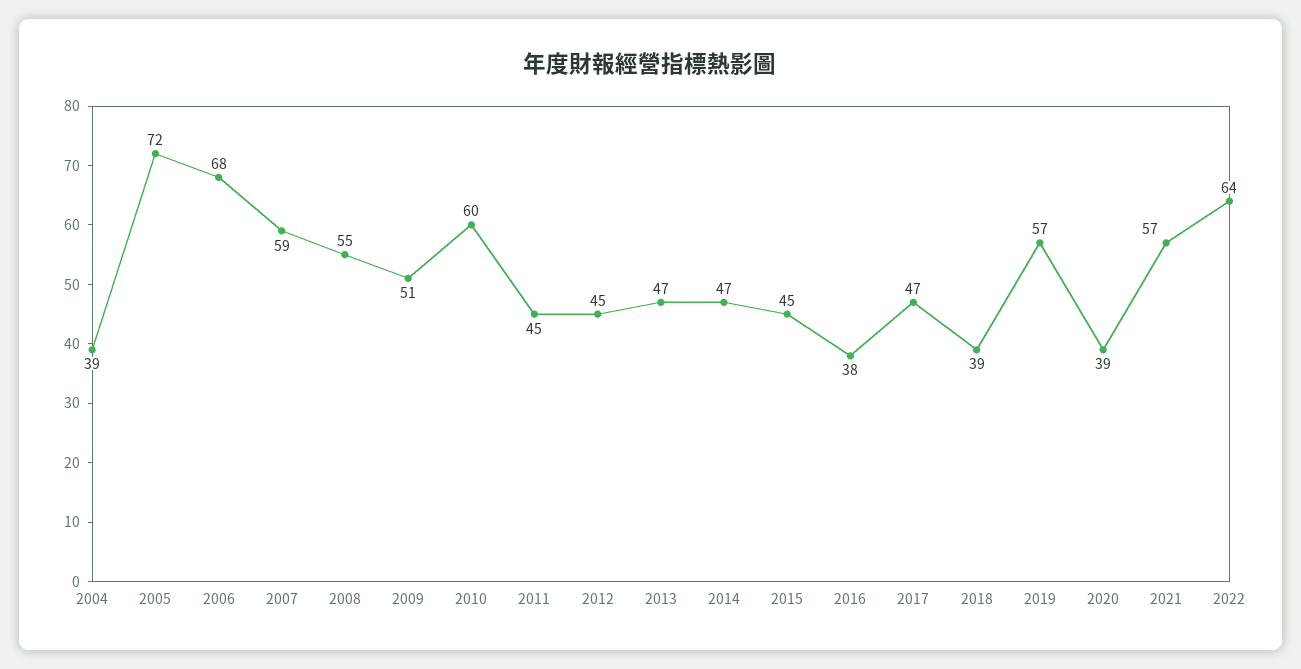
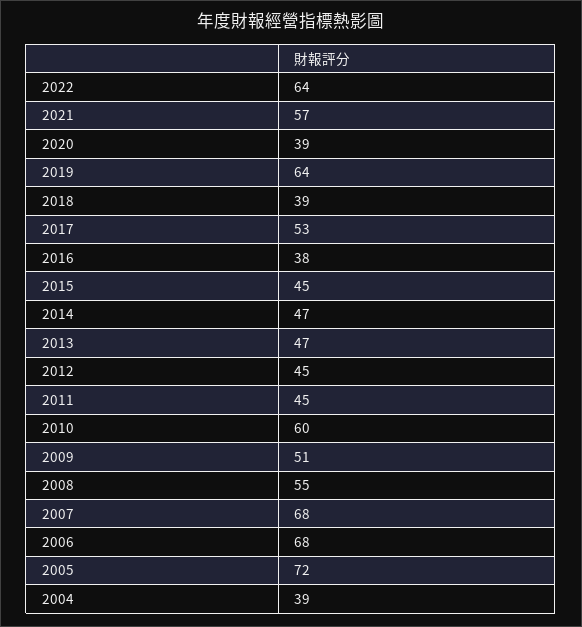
  {
    "2004": 39,
    "2005": 72,
    "2006": 68,
-   "2007": 59,
+   "2007": 68,
    "2008": 55,
    "2009": 51,
    "2010": 60,
    "2011": 45,
    "2012": 45,
    "2013": 47,
    "2014": 47,
    "2015": 45,
    "2016": 38,
-   "2017": 47,
+   "2017": 53,
    "2018": 39,
-   "2019": 57,
+   "2019": 64,
    "2020": 39,
    "2021": 57,
    "2022": 64
  }

